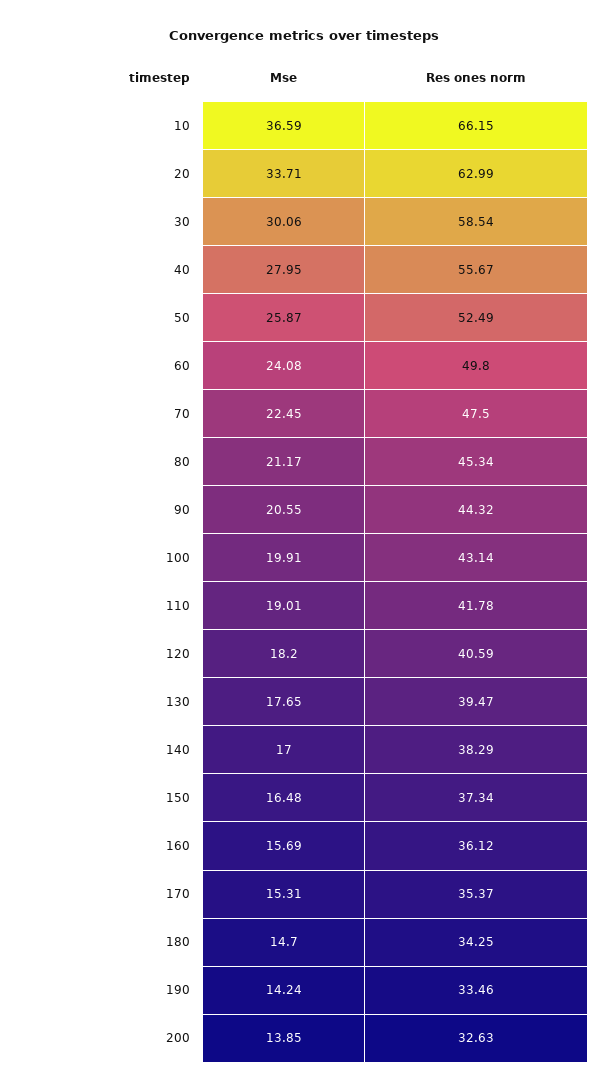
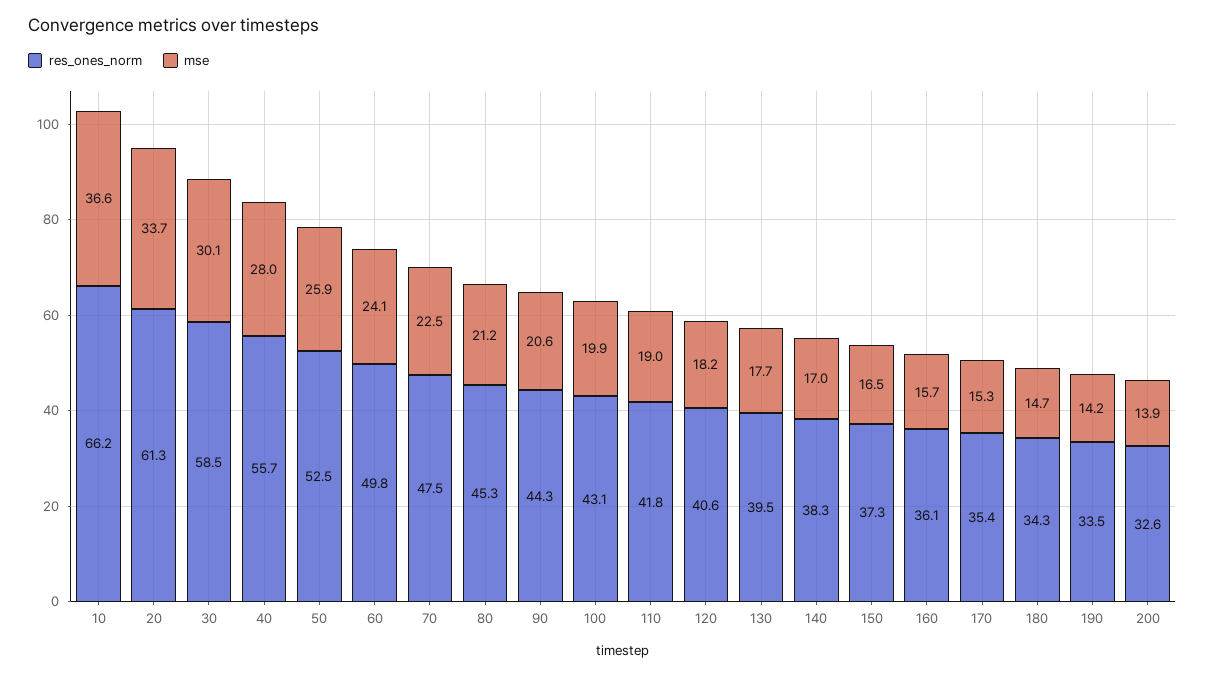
  {
    "Mse": {
      "10": 36.59,
      "20": 33.71,
      "30": 30.06,
      "40": 27.95,
      "50": 25.87,
      "60": 24.08,
      "70": 22.45,
      "80": 21.17,
      "90": 20.55,
      "100": 19.91,
      "110": 19.01,
      "120": 18.2,
      "130": 17.65,
      "140": 17,
      "150": 16.48,
      "160": 15.69,
      "170": 15.31,
      "180": 14.7,
      "190": 14.24,
      "200": 13.85
    },
    "Res ones norm": {
      "10": 66.15,
-     "20": 62.99,
+     "20": 61.3,
      "30": 58.54,
      "40": 55.67,
      "50": 52.49,
      "60": 49.8,
      "70": 47.5,
      "80": 45.34,
      "90": 44.32,
      "100": 43.14,
      "110": 41.78,
      "120": 40.59,
      "130": 39.47,
      "140": 38.29,
      "150": 37.34,
      "160": 36.12,
      "170": 35.37,
      "180": 34.25,
      "190": 33.46,
      "200": 32.63
    }
  }

